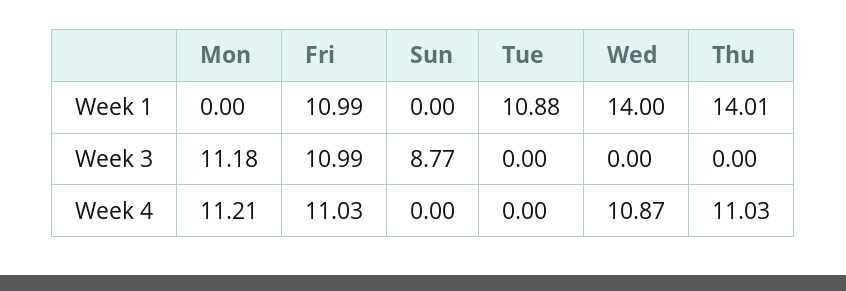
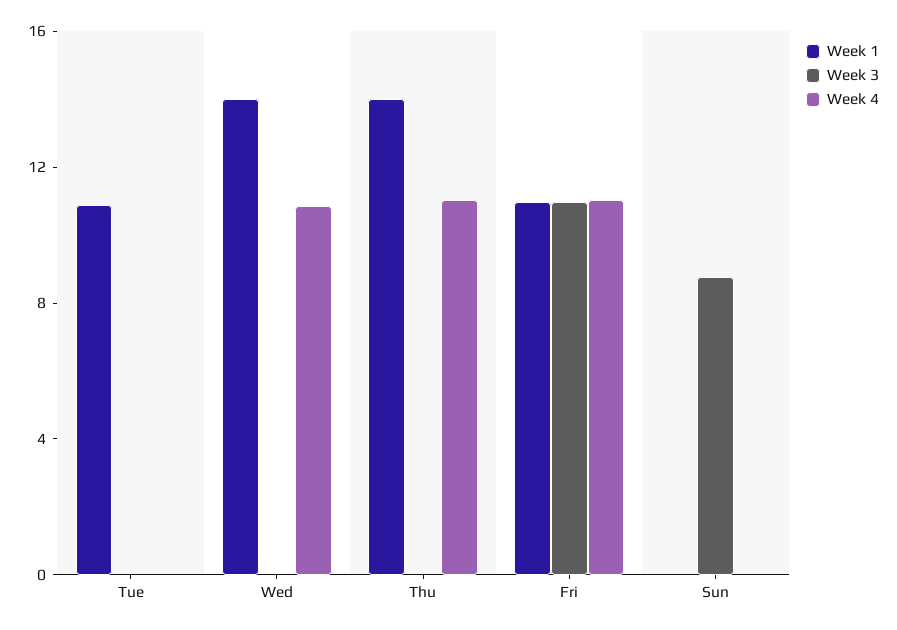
  {
    "Week 1": {
-     "Mon": 0,
      "Fri": 10.99,
      "Sun": 0,
      "Tue": 10.88,
      "Wed": 14,
      "Thu": 14.01
    },
    "Week 3": {
-     "Mon": 11.18,
      "Fri": 10.99,
      "Sun": 8.77,
      "Tue": 0,
      "Wed": 0,
      "Thu": 0
    },
    "Week 4": {
-     "Mon": 11.21,
      "Fri": 11.03,
      "Sun": 0,
      "Tue": 0,
      "Wed": 10.87,
      "Thu": 11.03
    }
  }

